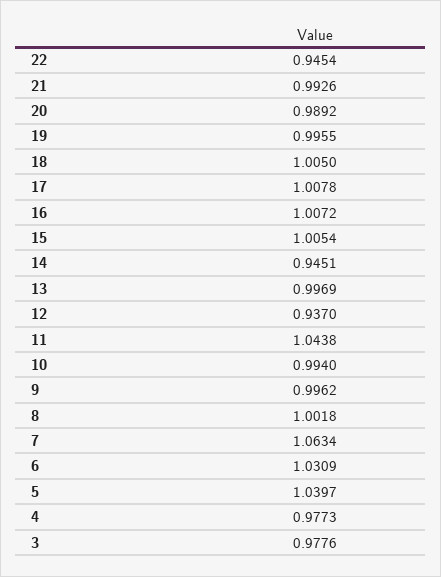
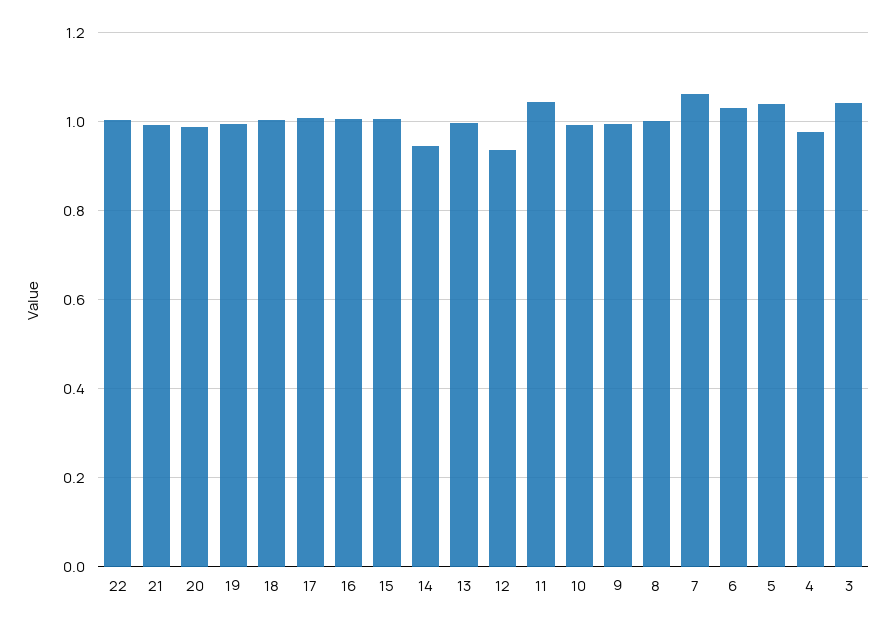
  {
-   "22": 0.9454,
+   "22": 1,
    "21": 0.9926,
    "20": 0.9892,
    "19": 0.9955,
    "18": 1.005,
    "17": 1.0078,
    "16": 1.0072,
    "15": 1.0054,
    "14": 0.9451,
    "13": 0.9969,
    "12": 0.937,
    "11": 1.0438,
    "10": 0.994,
    "9": 0.9962,
    "8": 1.0018,
    "7": 1.0634,
    "6": 1.0309,
    "5": 1.0397,
    "4": 0.9773,
-   "3": 0.9776
+   "3": 1.04
  }

